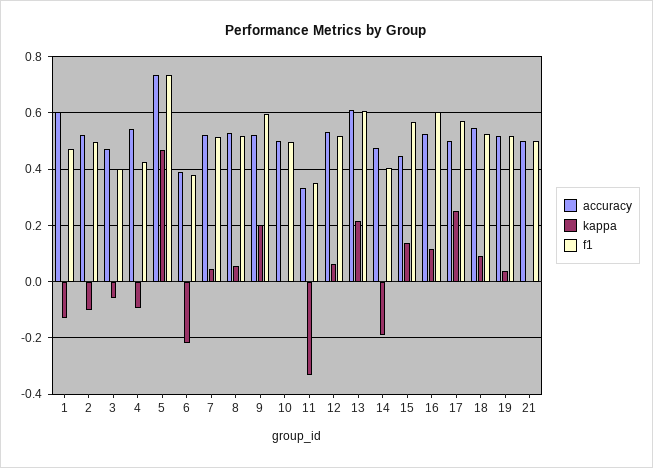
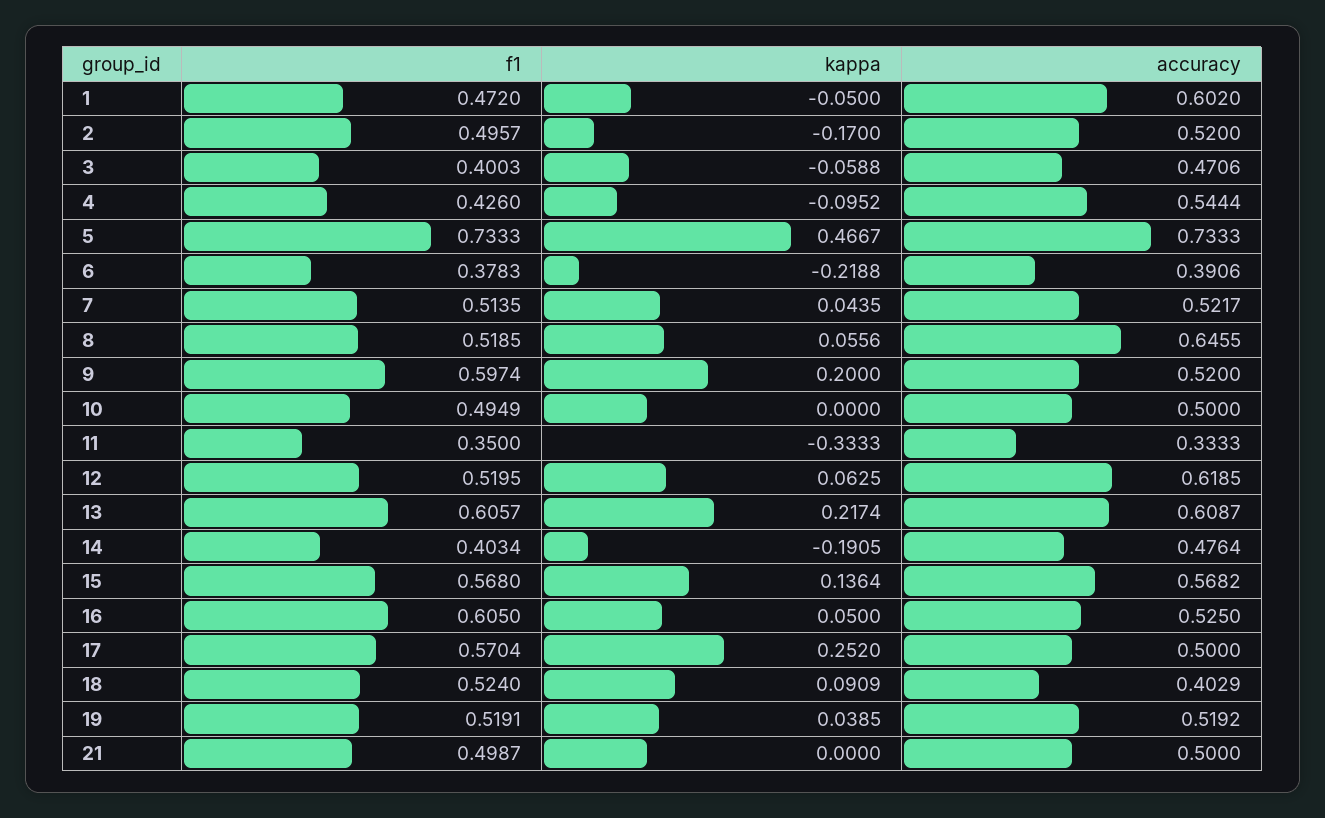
  {
    "accuracy": {
      "1": 0.602,
      "2": 0.52,
      "3": 0.4706,
      "4": 0.5444,
      "5": 0.7333,
      "6": 0.3906,
      "7": 0.5217,
-     "8": 0.525,
+     "8": 0.6455,
      "9": 0.52,
      "10": 0.5,
      "11": 0.3333,
-     "12": 0.525,
+     "12": 0.6185,
      "13": 0.6087,
      "14": 0.4764,
-     "15": 0.45,
+     "15": 0.5682,
      "16": 0.525,
      "17": 0.5,
-     "18": 0.55,
+     "18": 0.4029,
      "19": 0.5192,
      "21": 0.5
    },
    "kappa": {
-     "1": -0.125,
+     "1": -0.05,
-     "2": -0.1,
+     "2": -0.17,
      "3": -0.0588,
      "4": -0.0952,
      "5": 0.4667,
      "6": -0.2188,
      "7": 0.0435,
      "8": 0.0556,
      "9": 0.2,
      "10": 0,
      "11": -0.3333,
      "12": 0.0625,
      "13": 0.2174,
      "14": -0.1905,
      "15": 0.1364,
-     "16": 0.125,
+     "16": 0.05,
      "17": 0.252,
      "18": 0.0909,
      "19": 0.0385,
      "21": 0
    },
    "f1": {
      "1": 0.472,
      "2": 0.4957,
      "3": 0.4003,
      "4": 0.426,
      "5": 0.7333,
      "6": 0.3783,
      "7": 0.5135,
      "8": 0.5185,
      "9": 0.5974,
      "10": 0.4949,
      "11": 0.35,
      "12": 0.5195,
      "13": 0.6057,
      "14": 0.4034,
      "15": 0.568,
      "16": 0.605,
      "17": 0.5704,
      "18": 0.524,
      "19": 0.5191,
      "21": 0.4987
    }
  }

